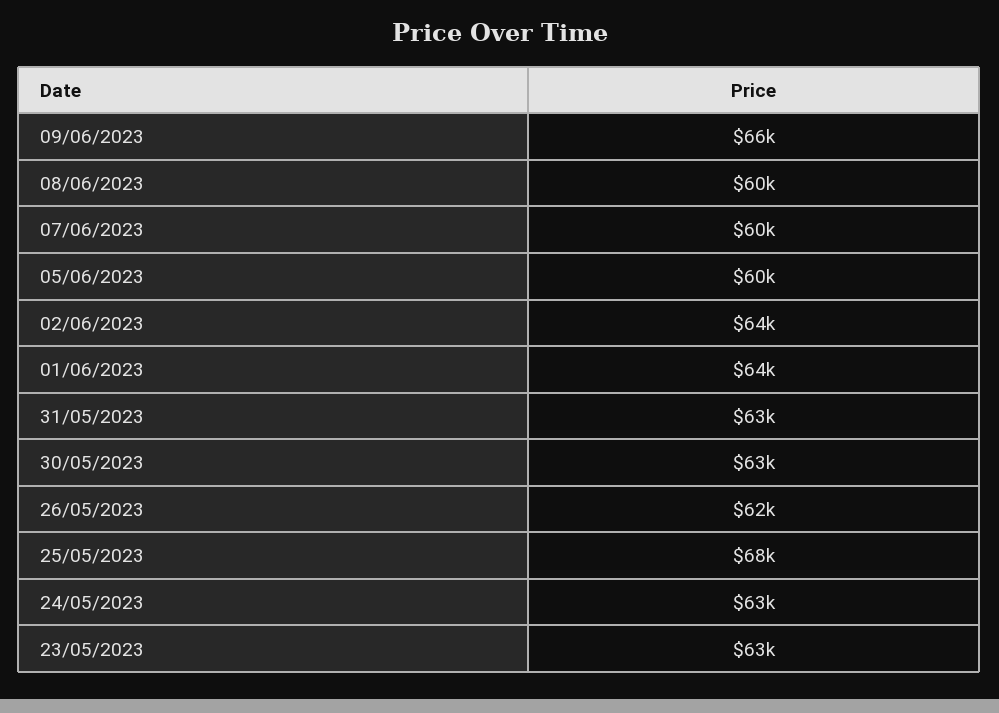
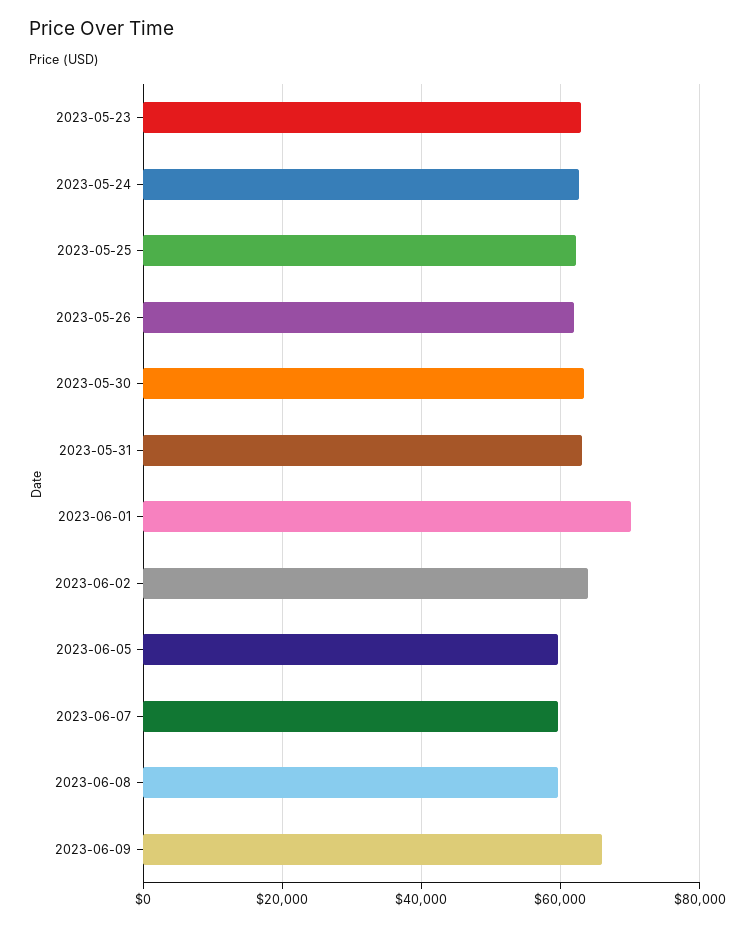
  {
    "09/06/2023": 66000,
    "08/06/2023": 60000,
    "07/06/2023": 60000,
    "05/06/2023": 60000,
    "02/06/2023": 64000,
-   "01/06/2023": 64000,
+   "01/06/2023": 70000,
    "31/05/2023": 63000,
    "30/05/2023": 63000,
    "26/05/2023": 62000,
-   "25/05/2023": 68000,
+   "25/05/2023": 62000,
    "24/05/2023": 63000,
    "23/05/2023": 63000
  }

